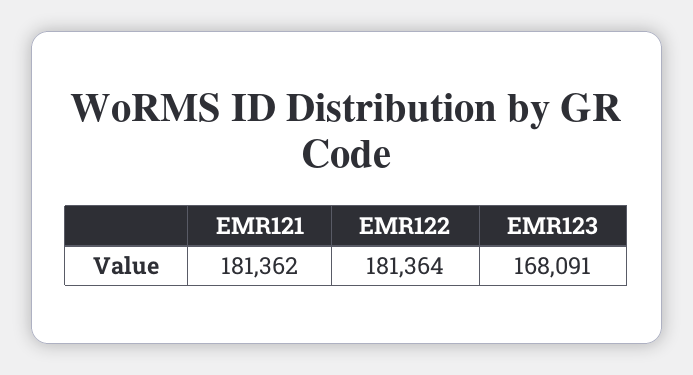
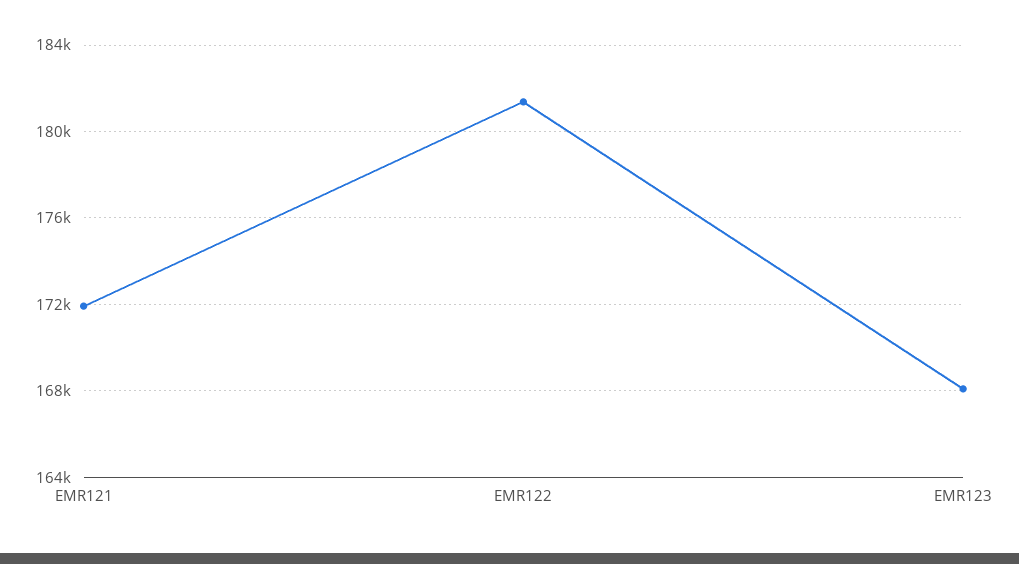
  {
-   "EMR121": 181362,
+   "EMR121": 172000,
    "EMR122": 181364,
    "EMR123": 168091
  }

